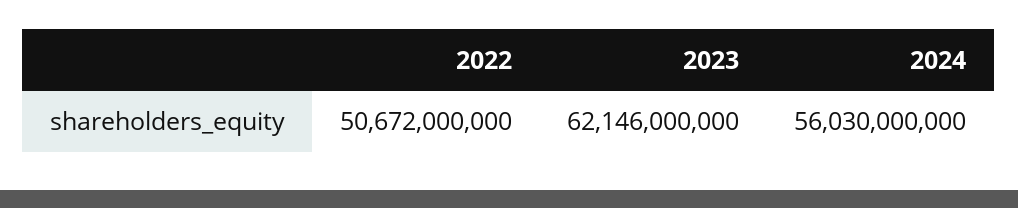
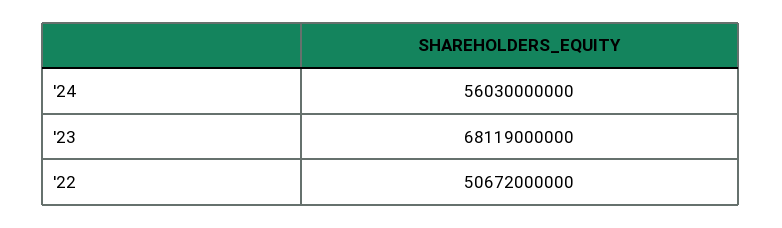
  {
    "2022": 50672000000,
-   "2023": 62146000000,
+   "2023": 68119000000,
    "2024": 56030000000
  }

